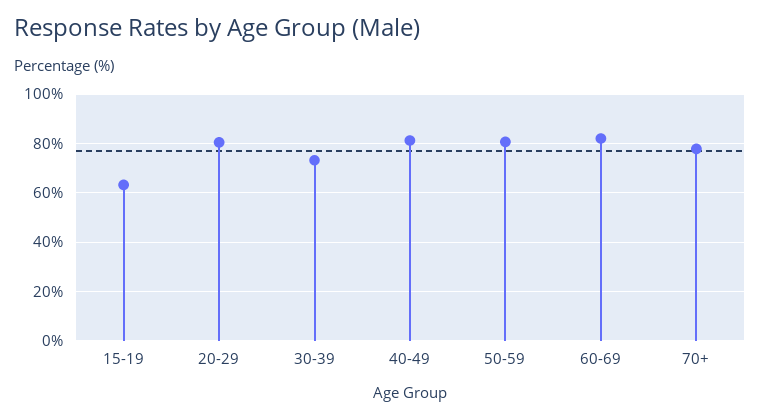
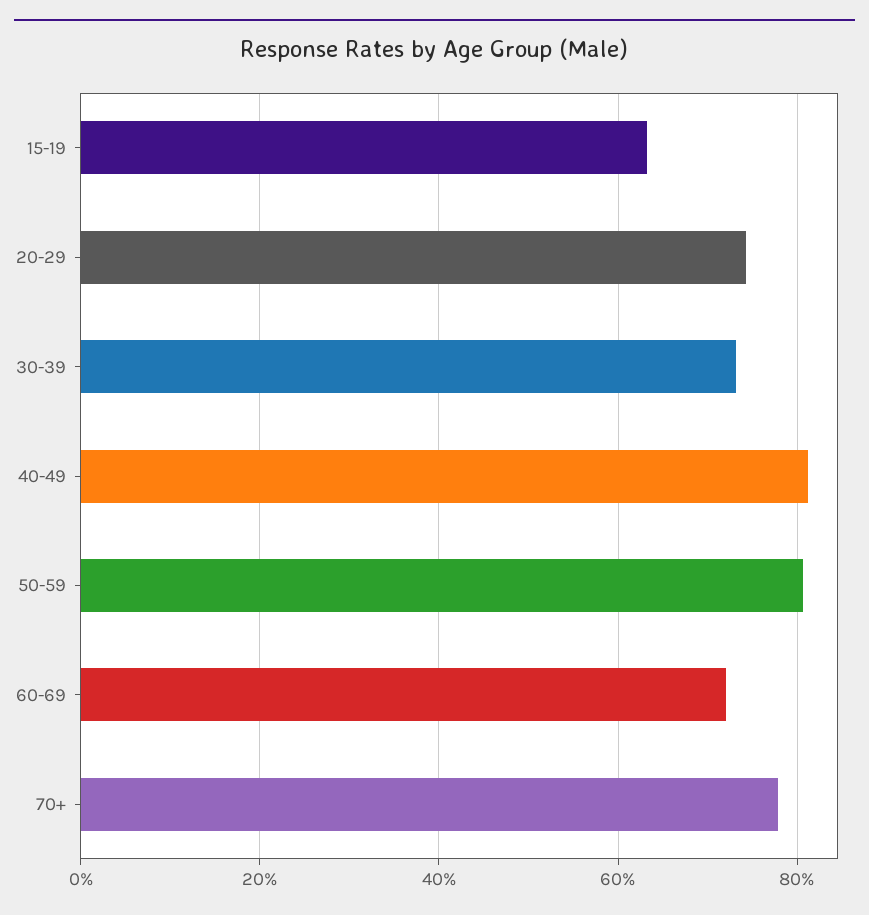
  {
    "15-19": 64,
-   "20-29": 80,
+   "20-29": 74,
    "30-39": 74,
    "40-49": 82,
    "50-59": 80,
-   "60-69": 82.5,
+   "60-69": 72,
    "70+": 78
  }

